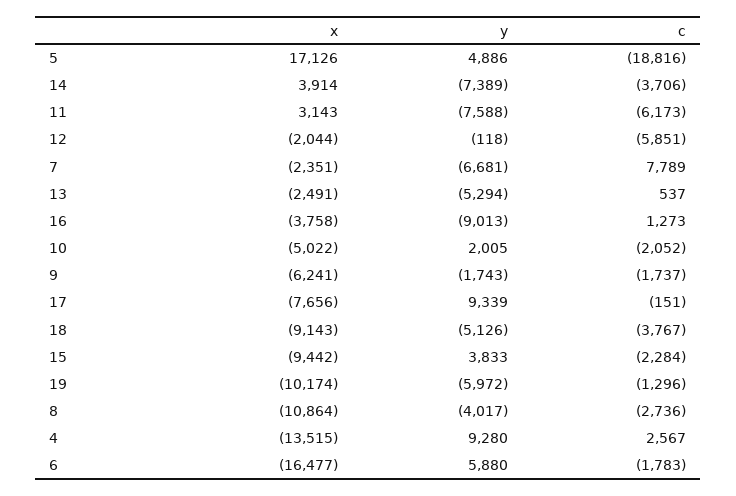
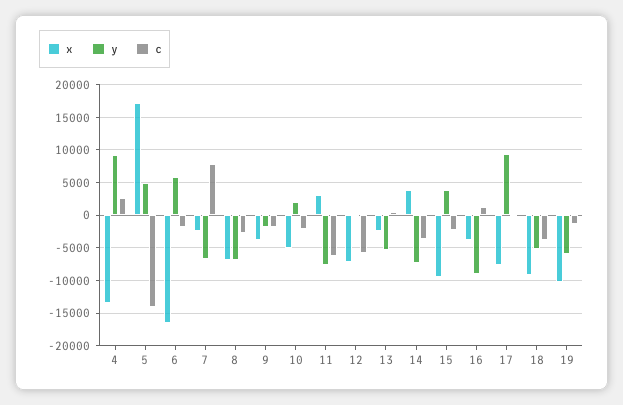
  {
    "x": {
      "5": 17126,
      "14": 3914,
      "11": 3143,
-     "12": -2044,
+     "12": -7000,
      "7": -2351,
      "13": -2491,
      "16": -3758,
      "10": -5022,
-     "9": -6241,
+     "9": -4000,
      "17": -7656,
      "18": -9143,
      "15": -9442,
      "19": -10174,
-     "8": -10864,
+     "8": -7000,
      "4": -13515,
      "6": -16477
    },
    "y": {
      "5": 4886,
      "14": -7389,
      "11": -7588,
      "12": -118,
      "7": -6681,
      "13": -5294,
      "16": -9013,
      "10": 2005,
      "9": -1743,
      "17": 9339,
      "18": -5126,
      "15": 3833,
      "19": -5972,
-     "8": -4017,
+     "8": -7000,
      "4": 9280,
      "6": 5880
    },
    "c": {
-     "5": -18816,
+     "5": -14000,
      "14": -3706,
      "11": -6173,
      "12": -5851,
      "7": 7789,
      "13": 537,
      "16": 1273,
      "10": -2052,
      "9": -1737,
      "17": -151,
      "18": -3767,
      "15": -2284,
      "19": -1296,
      "8": -2736,
      "4": 2567,
      "6": -1783
    }
  }

